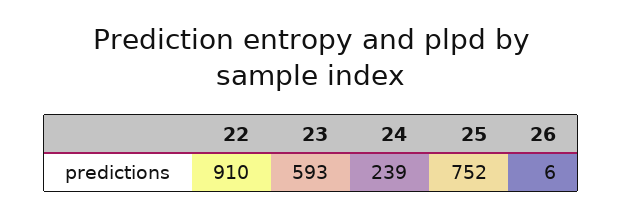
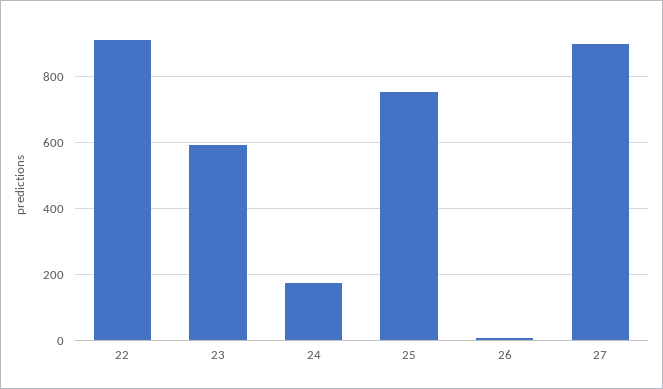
  {
    "22": 910,
    "23": 593,
-   "24": 239,
+   "24": 180,
    "25": 752,
-   "26": 6
+   "26": 6,
+   "27": 900
  }

